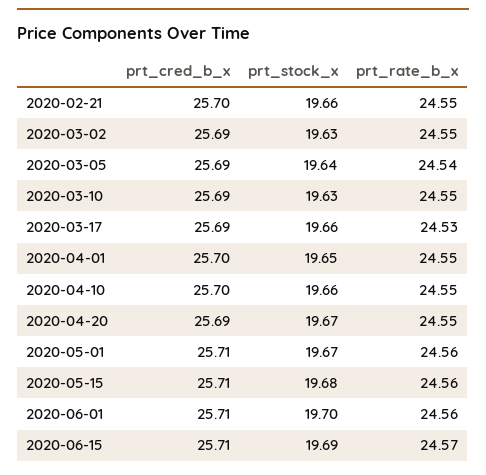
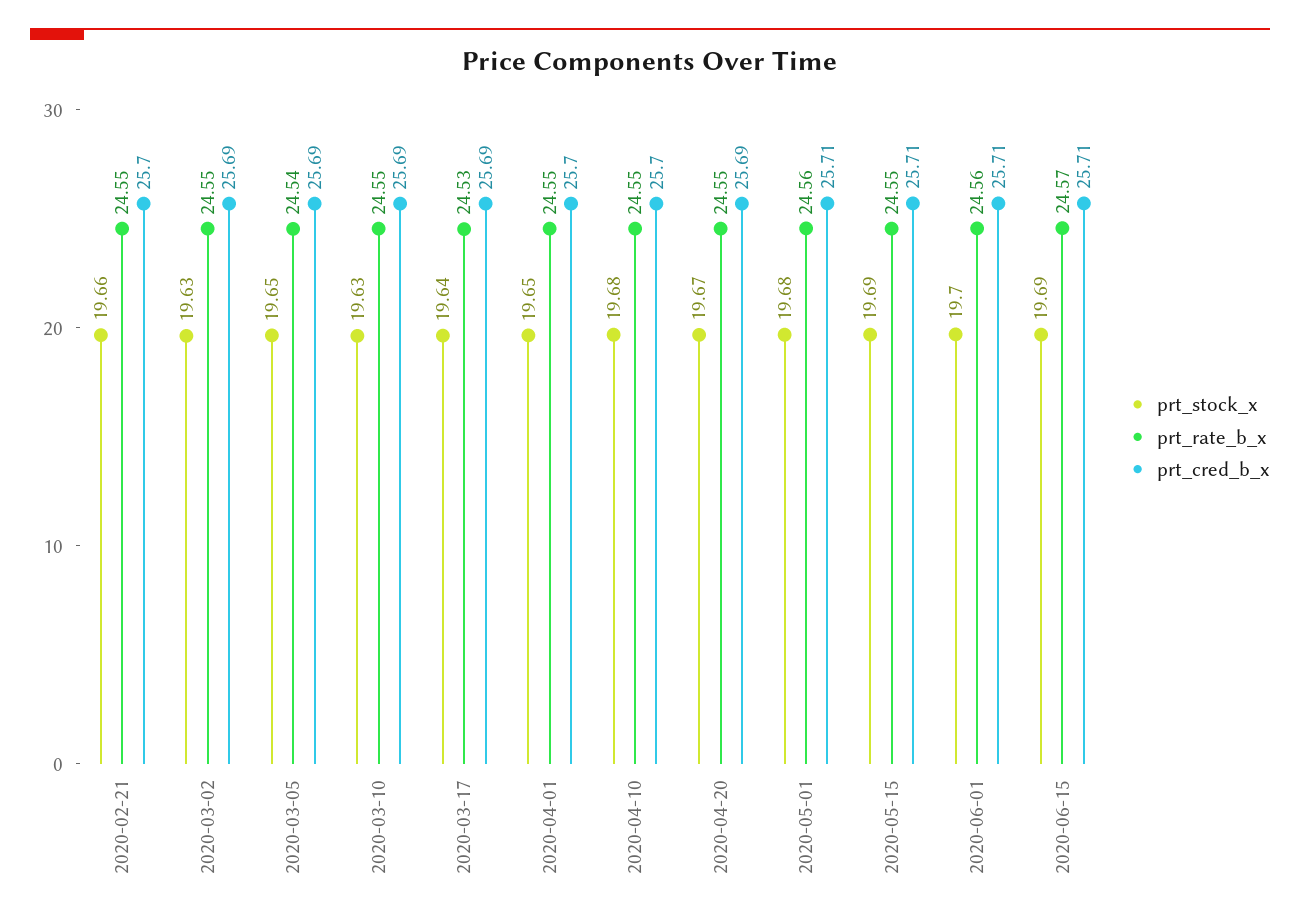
  {
    "prt_cred_b_x": {
      "2020-02-21": 25.7,
      "2020-03-02": 25.69,
      "2020-03-05": 25.69,
      "2020-03-10": 25.69,
      "2020-03-17": 25.69,
      "2020-04-01": 25.7,
      "2020-04-10": 25.7,
      "2020-04-20": 25.69,
      "2020-05-01": 25.71,
      "2020-05-15": 25.71,
      "2020-06-01": 25.71,
      "2020-06-15": 25.71
    },
    "prt_stock_x": {
      "2020-02-21": 19.66,
      "2020-03-02": 19.63,
-     "2020-03-05": 19.64,
+     "2020-03-05": 19.65,
      "2020-03-10": 19.63,
-     "2020-03-17": 19.66,
+     "2020-03-17": 19.64,
      "2020-04-01": 19.65,
-     "2020-04-10": 19.66,
+     "2020-04-10": 19.68,
      "2020-04-20": 19.67,
-     "2020-05-01": 19.67,
+     "2020-05-01": 19.68,
-     "2020-05-15": 19.68,
+     "2020-05-15": 19.69,
      "2020-06-01": 19.7,
      "2020-06-15": 19.69
    },
    "prt_rate_b_x": {
      "2020-02-21": 24.55,
      "2020-03-02": 24.55,
      "2020-03-05": 24.54,
      "2020-03-10": 24.55,
      "2020-03-17": 24.53,
      "2020-04-01": 24.55,
      "2020-04-10": 24.55,
      "2020-04-20": 24.55,
      "2020-05-01": 24.56,
-     "2020-05-15": 24.56,
+     "2020-05-15": 24.55,
      "2020-06-01": 24.56,
      "2020-06-15": 24.57
    }
  }

